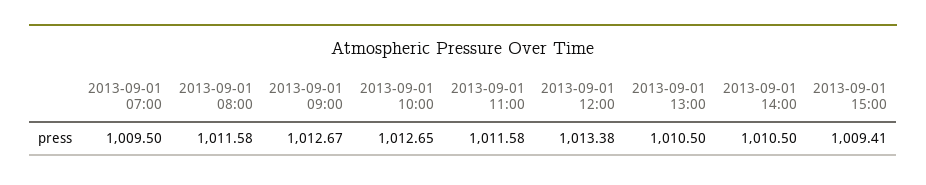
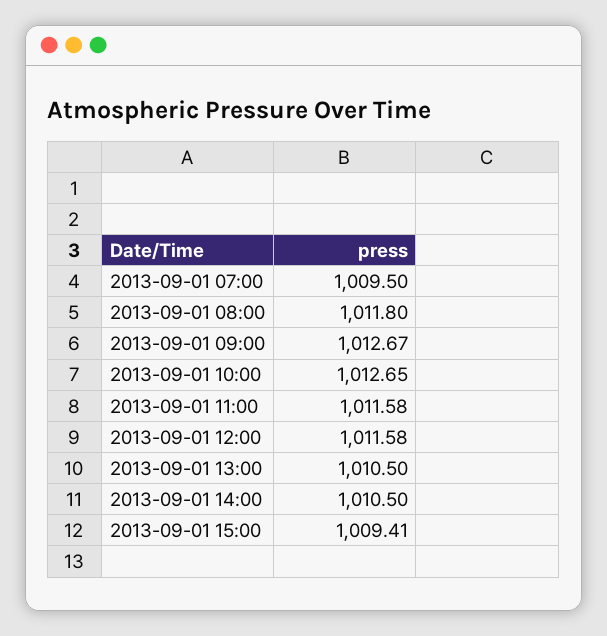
  {
    "2013-09-01 07:00": 1009.5,
-   "2013-09-01 08:00": 1011.58,
+   "2013-09-01 08:00": 1011.8,
    "2013-09-01 09:00": 1012.67,
    "2013-09-01 10:00": 1012.65,
    "2013-09-01 11:00": 1011.58,
-   "2013-09-01 12:00": 1013.38,
+   "2013-09-01 12:00": 1011.58,
    "2013-09-01 13:00": 1010.5,
    "2013-09-01 14:00": 1010.5,
    "2013-09-01 15:00": 1009.41
  }

